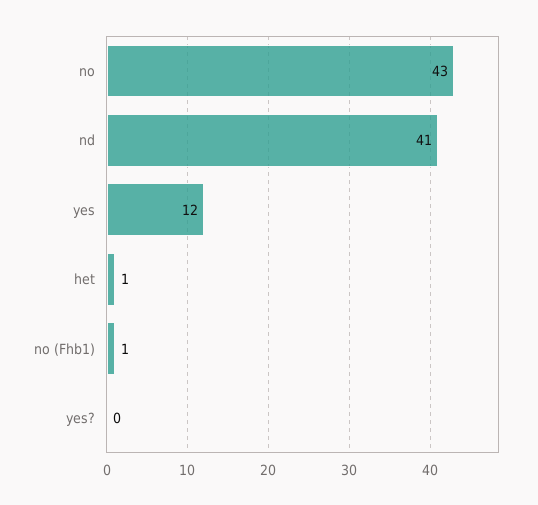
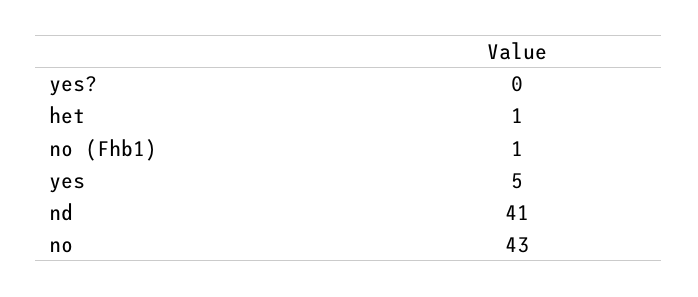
  {
    "no": 43,
    "nd": 41,
-   "yes": 12,
+   "yes": 5,
    "het": 1,
    "no (Fhb1)": 1,
    "yes?": 0
  }

